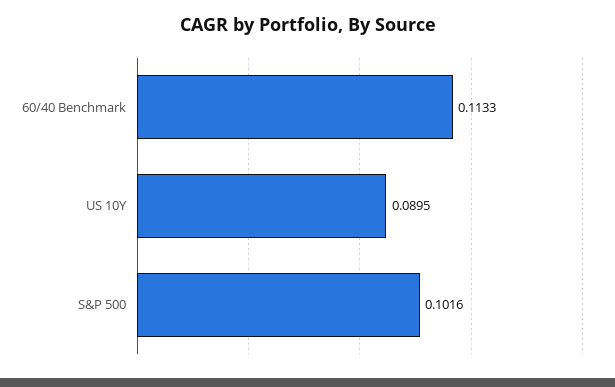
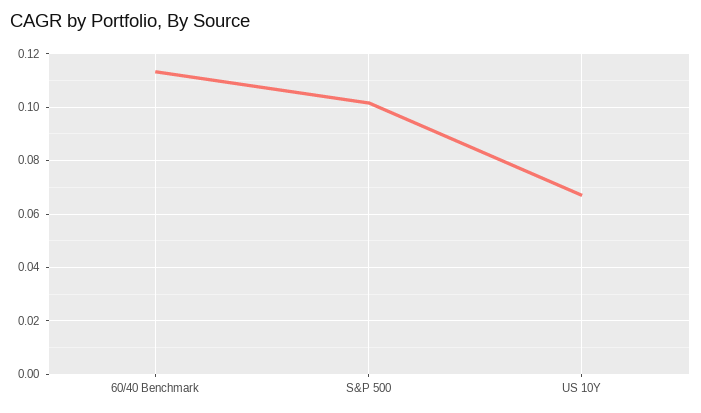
  {
    "60/40 Benchmark": 0.1133,
-   "US 10Y": 0.0895,
+   "US 10Y": 0.0675,
    "S&P 500": 0.1016
  }

